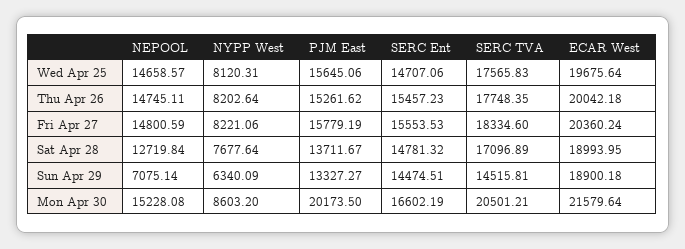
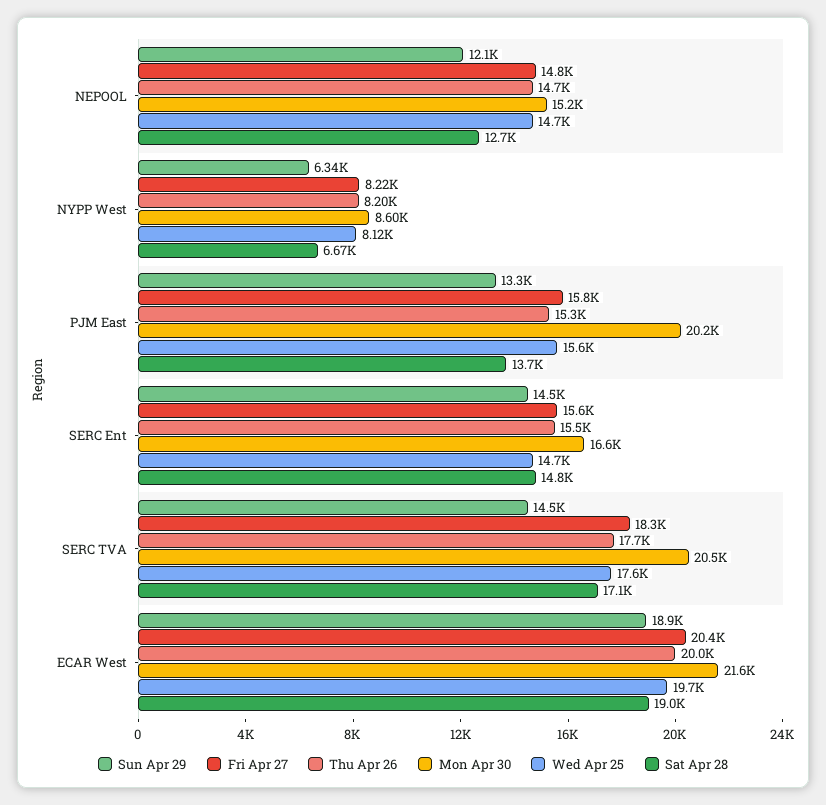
  {
    "Wed Apr 25": {
      "NEPOOL": 14658.57,
      "NYPP West": 8120.31,
      "PJM East": 15645.06,
      "SERC Ent": 14707.06,
      "SERC TVA": 17565.83,
      "ECAR West": 19675.64
    },
    "Thu Apr 26": {
      "NEPOOL": 14745.11,
      "NYPP West": 8202.64,
      "PJM East": 15261.62,
      "SERC Ent": 15457.23,
      "SERC TVA": 17748.35,
      "ECAR West": 20042.18
    },
    "Fri Apr 27": {
      "NEPOOL": 14800.59,
      "NYPP West": 8221.06,
      "PJM East": 15779.19,
      "SERC Ent": 15553.53,
      "SERC TVA": 18334.6,
      "ECAR West": 20360.24
    },
    "Sat Apr 28": {
      "NEPOOL": 12719.84,
-     "NYPP West": 7677.64,
+     "NYPP West": 6670,
      "PJM East": 13711.67,
      "SERC Ent": 14781.32,
      "SERC TVA": 17096.89,
      "ECAR West": 18993.95
    },
    "Sun Apr 29": {
-     "NEPOOL": 7075.14,
+     "NEPOOL": 12100,
      "NYPP West": 6340.09,
      "PJM East": 13327.27,
      "SERC Ent": 14474.51,
      "SERC TVA": 14515.81,
      "ECAR West": 18900.18
    },
    "Mon Apr 30": {
      "NEPOOL": 15228.08,
      "NYPP West": 8603.2,
      "PJM East": 20173.5,
      "SERC Ent": 16602.19,
      "SERC TVA": 20501.21,
      "ECAR West": 21579.64
    }
  }

